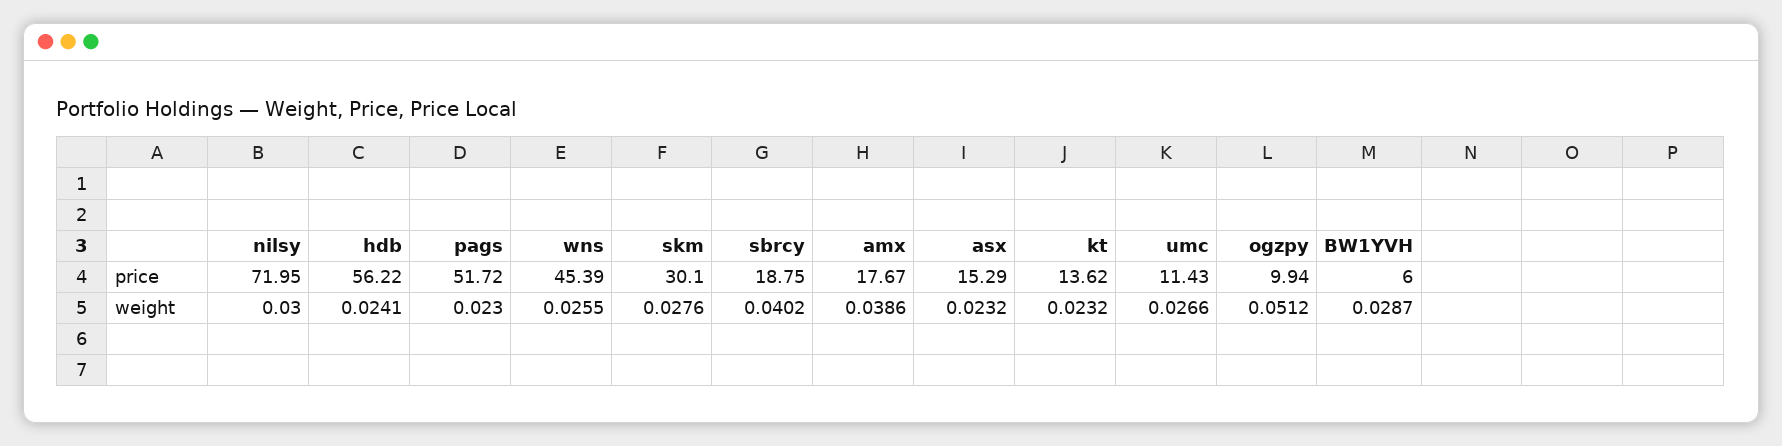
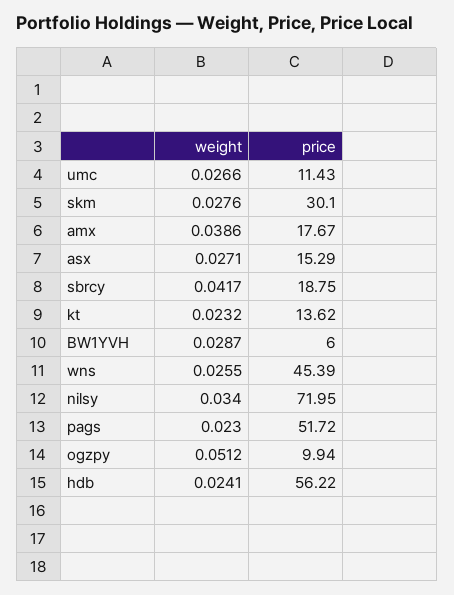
  {
    "nilsy": {
      "price": 71.95,
-     "weight": 0.03
+     "weight": 0.034
    },
    "hdb": {
      "price": 56.22,
      "weight": 0.0241
    },
    "pags": {
      "price": 51.72,
      "weight": 0.023
    },
    "wns": {
      "price": 45.39,
      "weight": 0.0255
    },
    "skm": {
      "price": 30.1,
      "weight": 0.0276
    },
    "sbrcy": {
      "price": 18.75,
-     "weight": 0.0402
+     "weight": 0.0417
    },
    "amx": {
      "price": 17.67,
      "weight": 0.0386
    },
    "asx": {
      "price": 15.29,
-     "weight": 0.0232
+     "weight": 0.0271
    },
    "kt": {
      "price": 13.62,
      "weight": 0.0232
    },
    "umc": {
      "price": 11.43,
      "weight": 0.0266
    },
    "ogzpy": {
      "price": 9.94,
      "weight": 0.0512
    },
    "BW1YVH": {
      "price": 6,
      "weight": 0.0287
    }
  }

